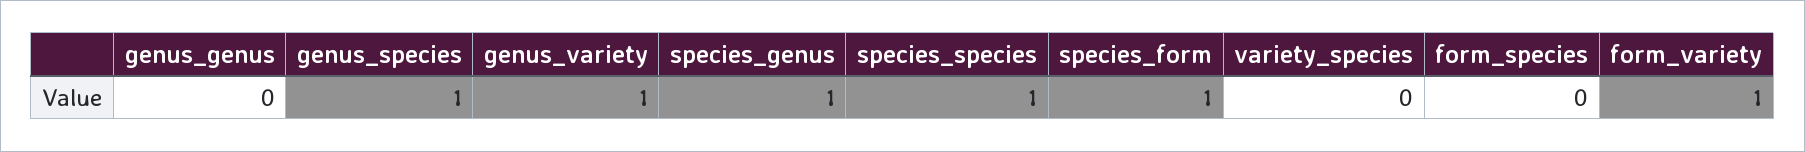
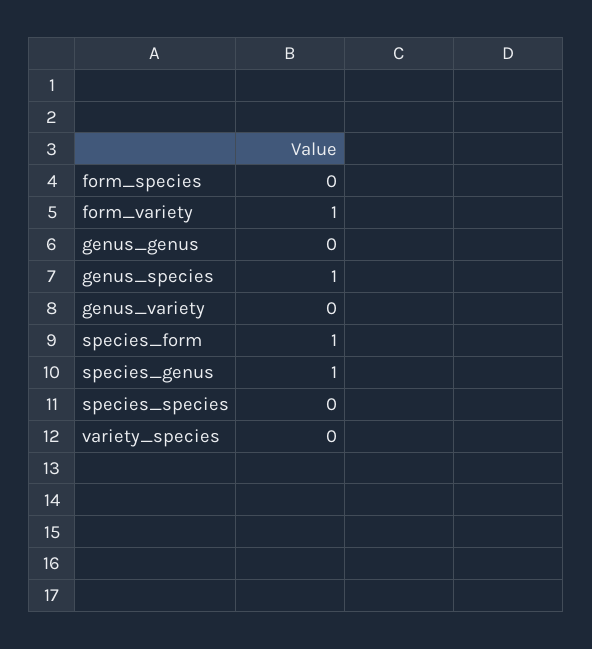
  {
    "genus_genus": 0,
    "genus_species": 1,
-   "genus_variety": 1,
+   "genus_variety": 0,
    "species_genus": 1,
-   "species_species": 1,
+   "species_species": 0,
    "species_form": 1,
    "variety_species": 0,
    "form_species": 0,
    "form_variety": 1
  }

